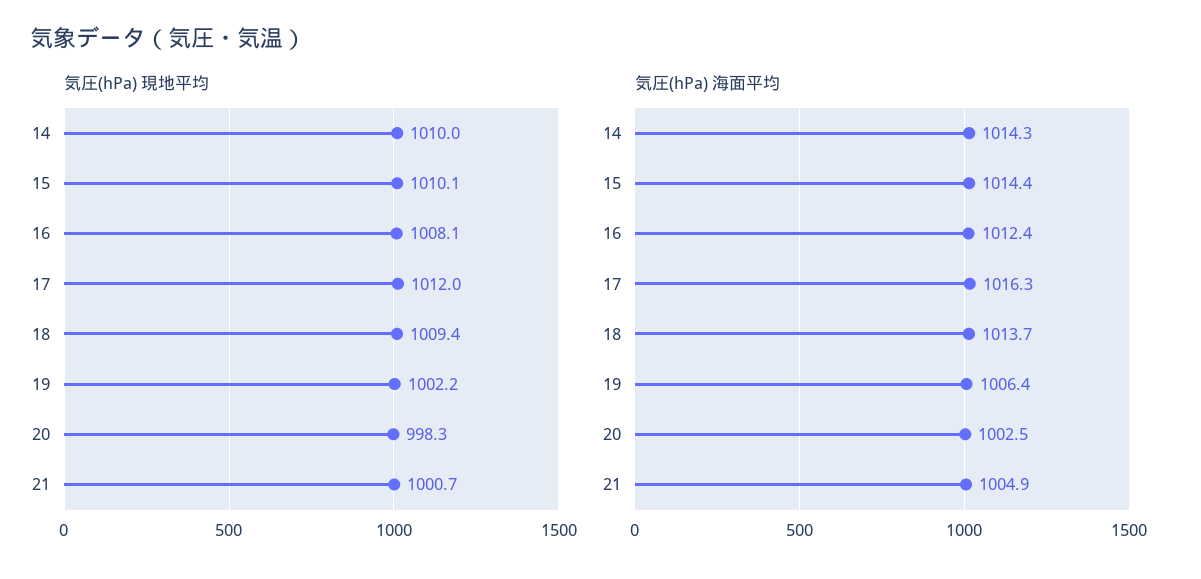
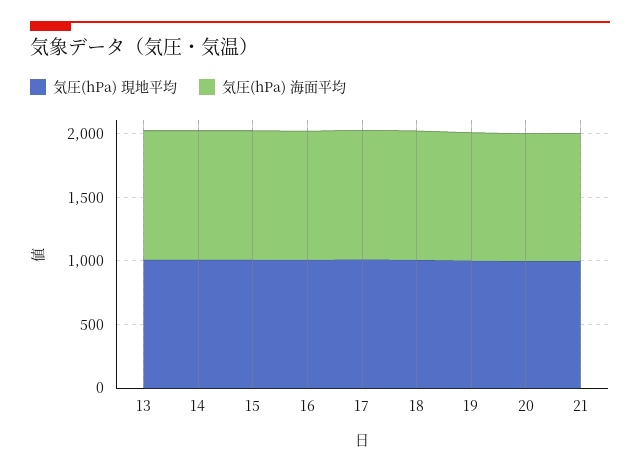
  {
    "気圧(hPa) 現地平均": {
      "14": 1010,
      "15": 1010.1,
      "16": 1008.1,
      "17": 1012,
      "18": 1009.4,
      "19": 1002.2,
      "20": 998.3,
-     "21": 1000.7
+     "21": 1000.7,
+     "13": 1000
    },
    "気圧(hPa) 海面平均": {
      "14": 1014.3,
      "15": 1014.4,
      "16": 1012.4,
      "17": 1016.3,
      "18": 1013.7,
      "19": 1006.4,
      "20": 1002.5,
-     "21": 1004.9
+     "21": 1004.9,
+     "13": 1000
    }
  }

